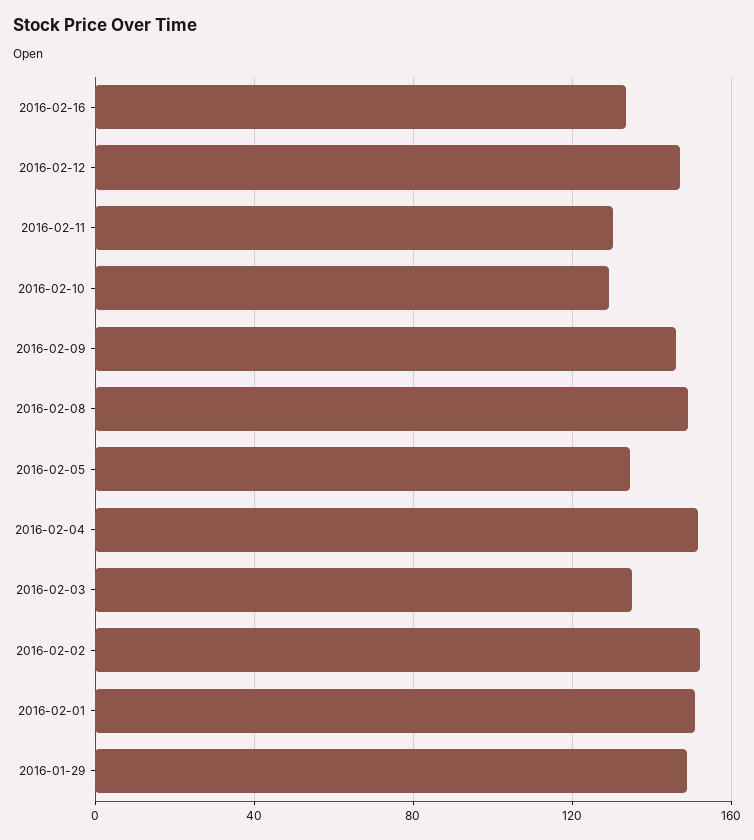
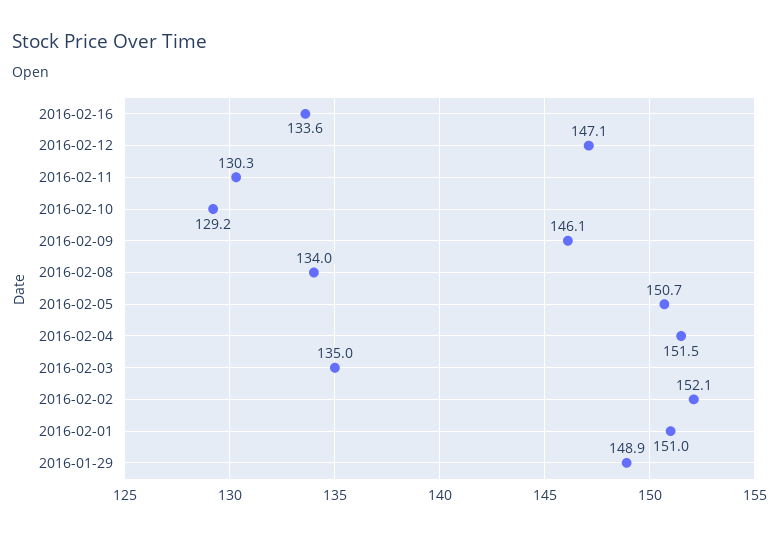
  {
    "2016-02-16": 133.6,
    "2016-02-12": 147.1,
    "2016-02-11": 130.3,
    "2016-02-10": 129.2,
    "2016-02-09": 146.1,
-   "2016-02-08": 150,
+   "2016-02-08": 134,
-   "2016-02-05": 135,
+   "2016-02-05": 150.7,
    "2016-02-04": 151.5,
    "2016-02-03": 135,
    "2016-02-02": 152.1,
    "2016-02-01": 151,
    "2016-01-29": 148.9
  }

